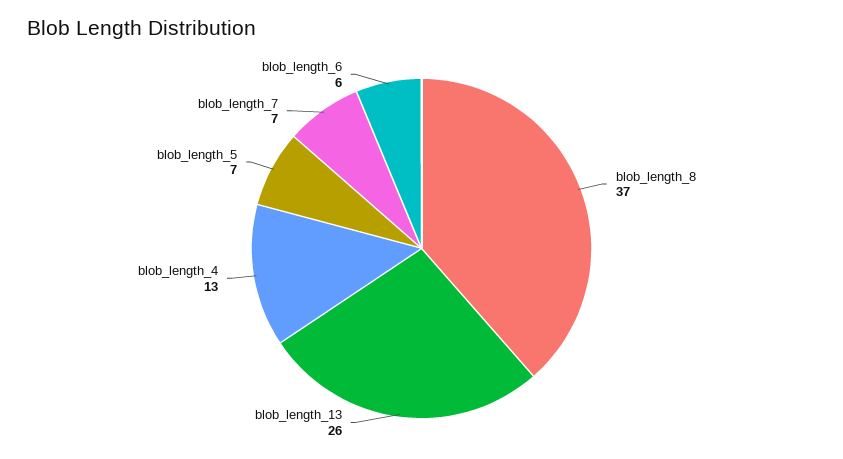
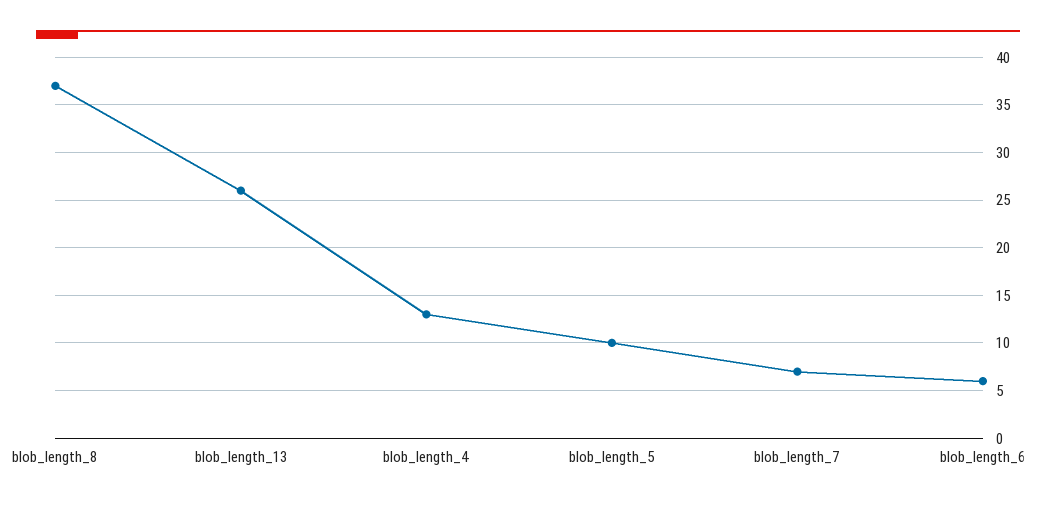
  {
    "blob_length_8": 37,
    "blob_length_13": 26,
    "blob_length_4": 13,
-   "blob_length_5": 7,
+   "blob_length_5": 10,
    "blob_length_7": 7,
    "blob_length_6": 6
  }

